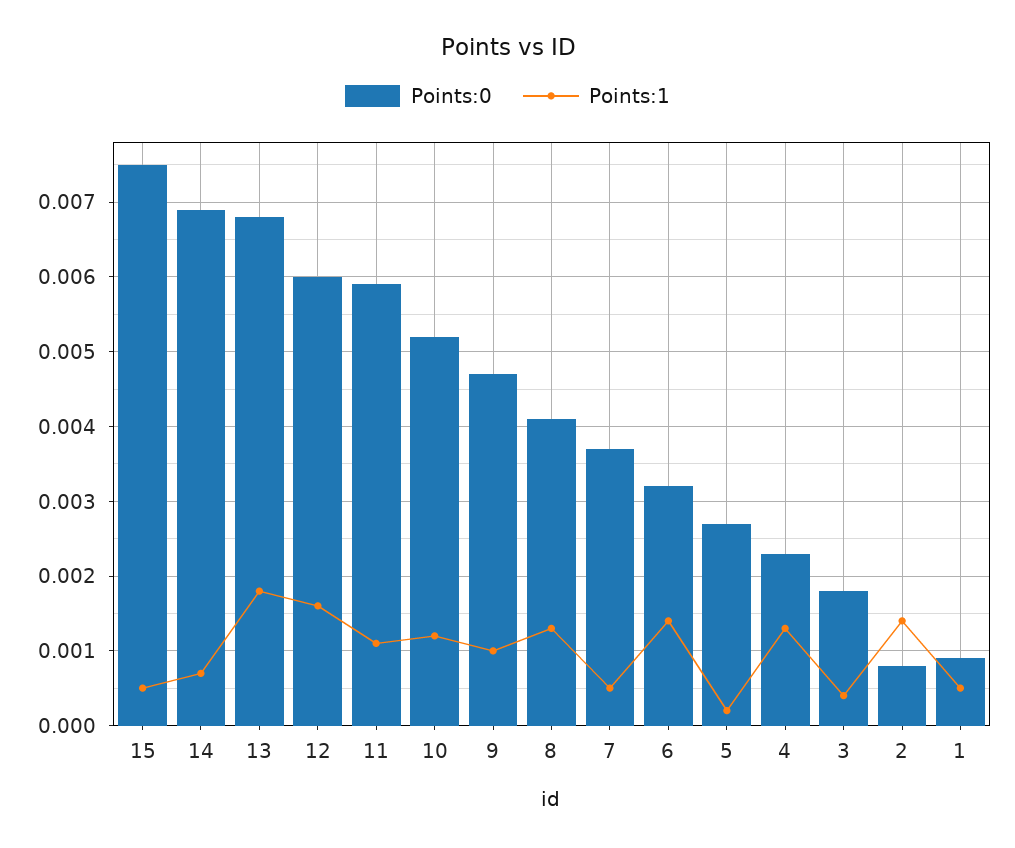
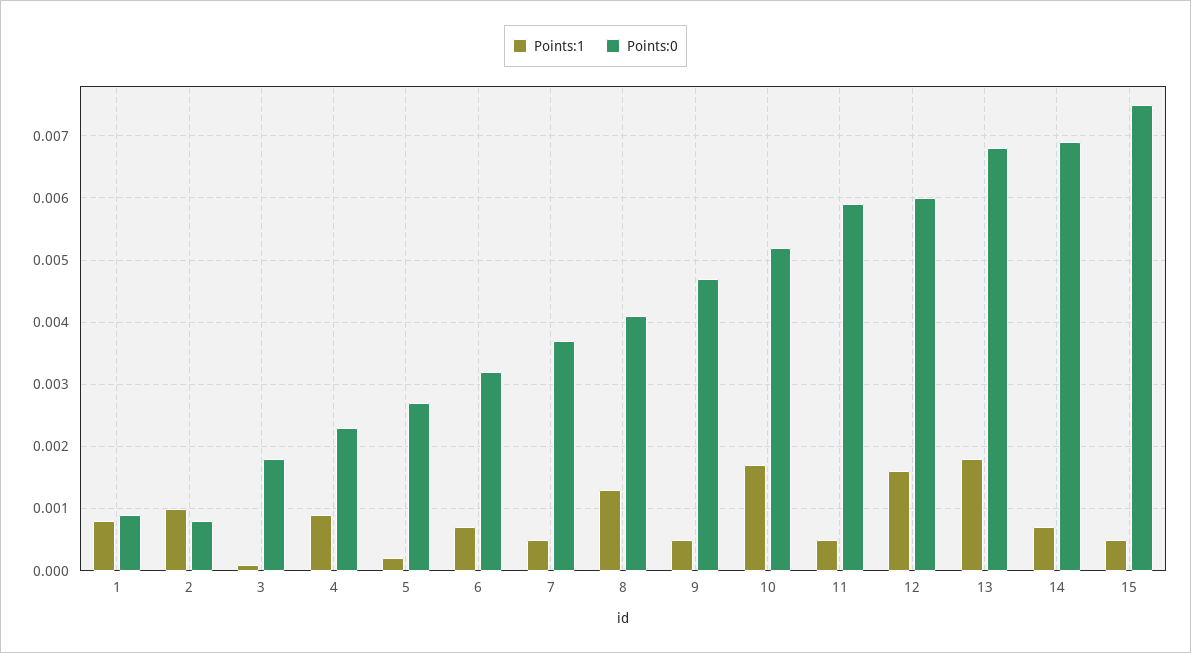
  {
    "Points:0": {
      "15": 0.0075,
      "14": 0.0069,
      "13": 0.0068,
      "12": 0.006,
      "11": 0.0059,
      "10": 0.0052,
      "9": 0.0047,
      "8": 0.0041,
      "7": 0.0037,
      "6": 0.0032,
      "5": 0.0027,
      "4": 0.0023,
      "3": 0.0018,
      "2": 0.0008,
      "1": 0.0009
    },
    "Points:1": {
      "15": 0.0005,
      "14": 0.0007,
      "13": 0.0018,
      "12": 0.0016,
-     "11": 0.0011,
+     "11": 0.0005,
-     "10": 0.0012,
+     "10": 0.0017,
-     "9": 0.001,
+     "9": 0.0005,
      "8": 0.0013,
      "7": 0.0005,
-     "6": 0.0014,
+     "6": 0.0007,
      "5": 0.0002,
-     "4": 0.0013,
+     "4": 0.0009,
-     "3": 0.0004,
+     "3": 0.0001,
-     "2": 0.0014,
+     "2": 0.001,
-     "1": 0.0005
+     "1": 0.0008
    }
  }

